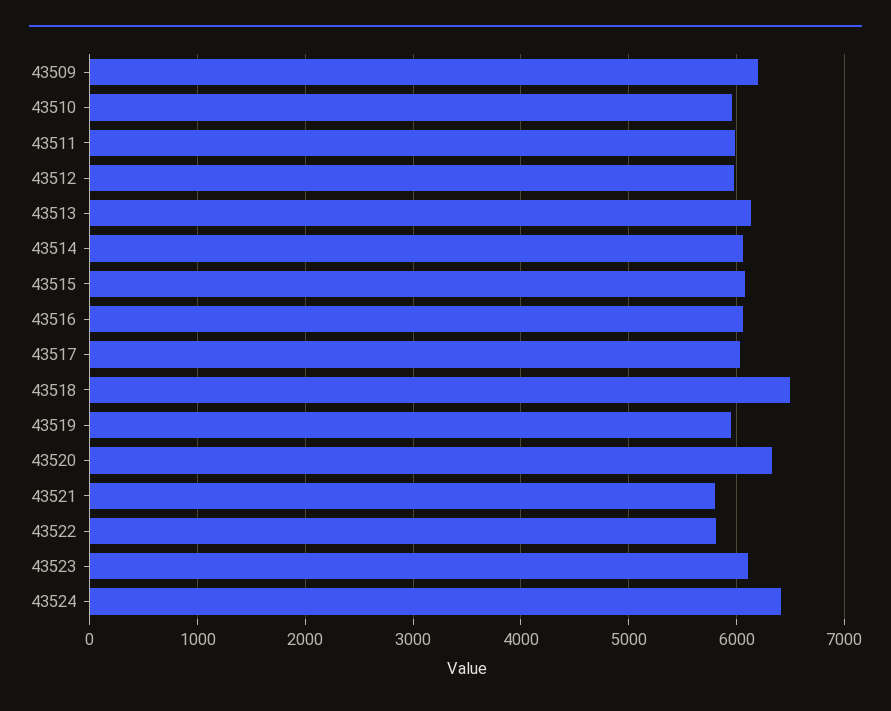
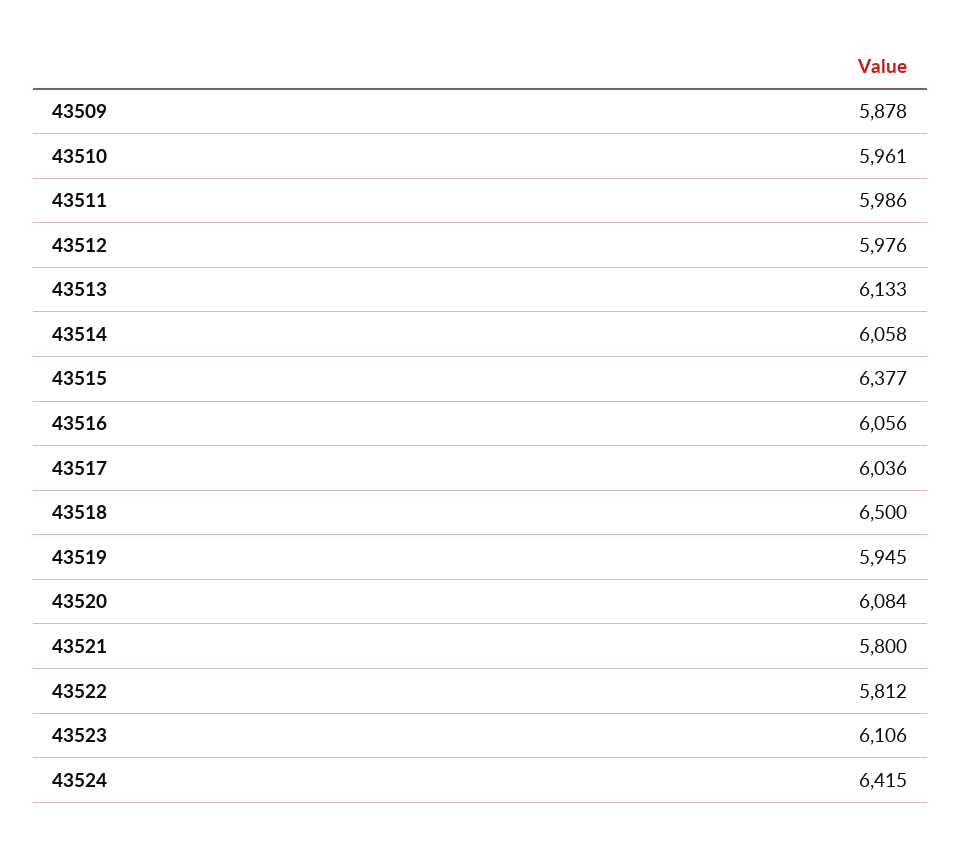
  {
-   "43509": 6200,
+   "43509": 5878,
    "43510": 5961,
    "43511": 5986,
    "43512": 5976,
    "43513": 6133,
    "43514": 6058,
-   "43515": 6100,
+   "43515": 6377,
    "43516": 6056,
    "43517": 6036,
    "43518": 6500,
    "43519": 5945,
-   "43520": 6300,
+   "43520": 6084,
    "43521": 5800,
    "43522": 5812,
    "43523": 6106,
    "43524": 6415
  }

